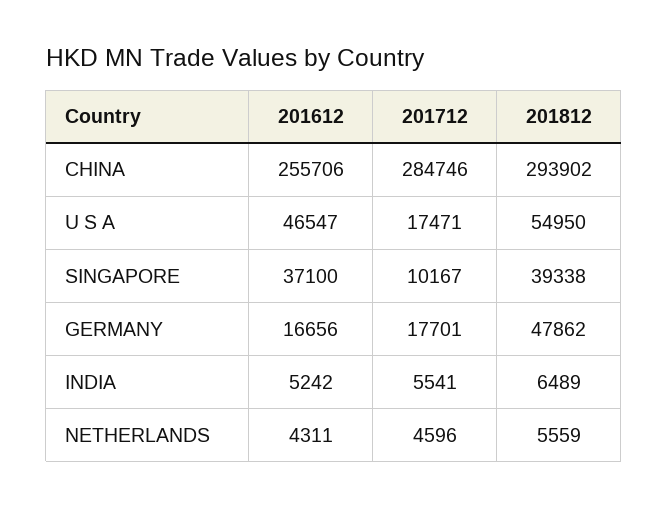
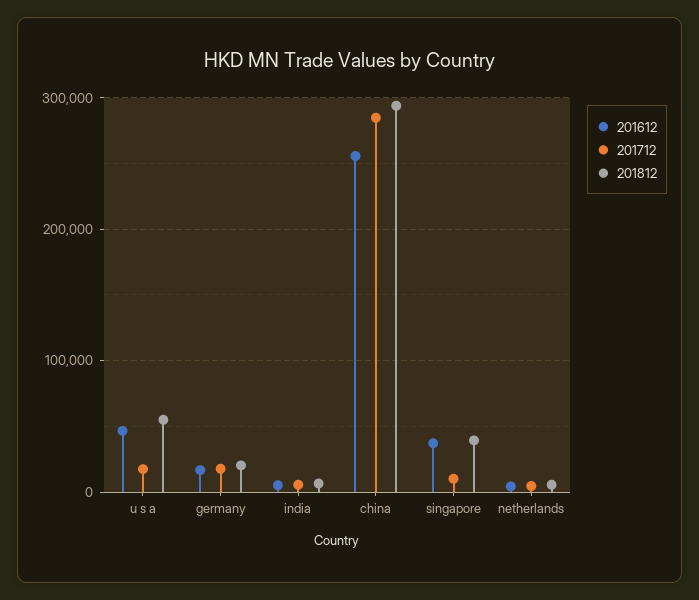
  {
    "201612": {
      "CHINA": 255706,
      "U S A": 46547,
      "SINGAPORE": 37100,
      "GERMANY": 16656,
      "INDIA": 5242,
      "NETHERLANDS": 4311
    },
    "201712": {
      "CHINA": 284746,
      "U S A": 17471,
      "SINGAPORE": 10167,
      "GERMANY": 17701,
      "INDIA": 5541,
      "NETHERLANDS": 4596
    },
    "201812": {
      "CHINA": 293902,
      "U S A": 54950,
      "SINGAPORE": 39338,
-     "GERMANY": 47862,
+     "GERMANY": 20000,
      "INDIA": 6489,
      "NETHERLANDS": 5559
    }
  }

